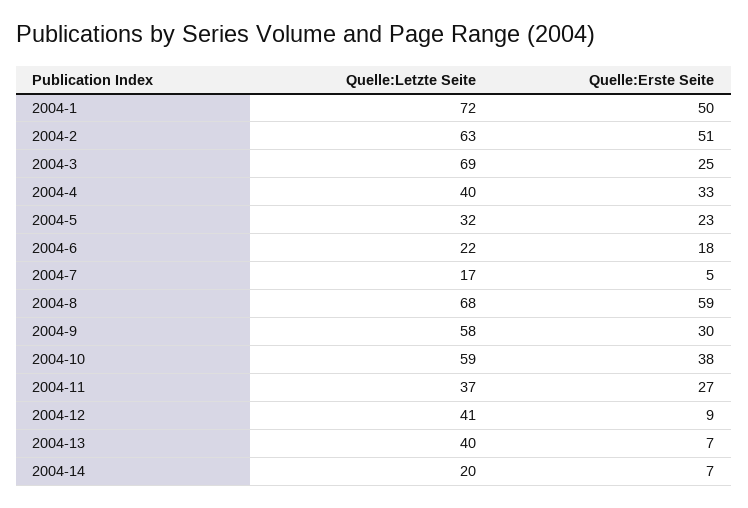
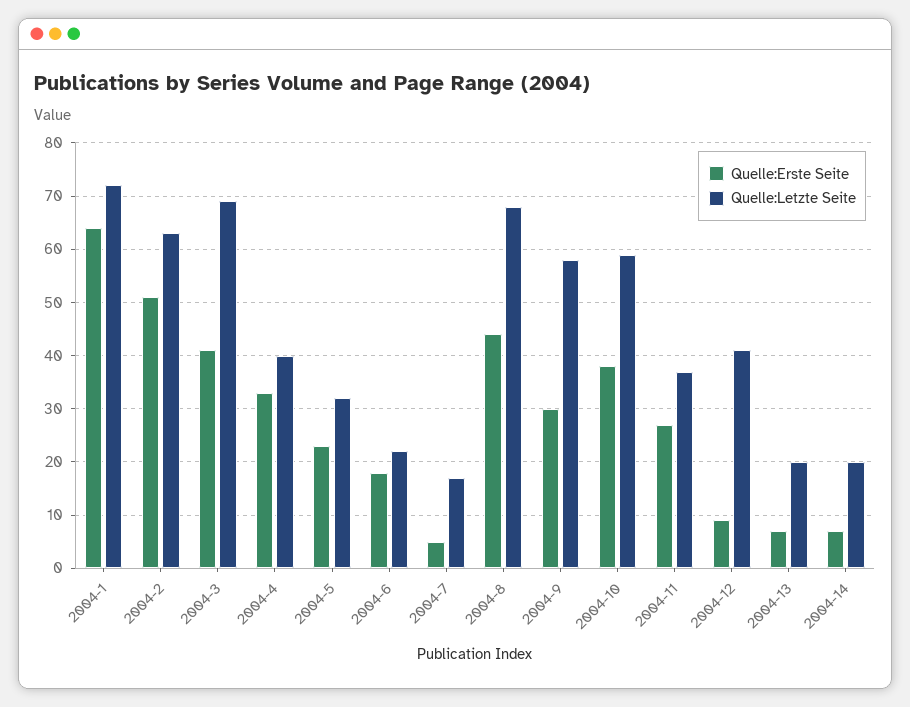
  {
    "Quelle:Letzte Seite": {
      "2004-1": 72,
      "2004-2": 63,
      "2004-3": 69,
      "2004-4": 40,
      "2004-5": 32,
      "2004-6": 22,
      "2004-7": 17,
      "2004-8": 68,
      "2004-9": 58,
      "2004-10": 59,
      "2004-11": 37,
      "2004-12": 41,
-     "2004-13": 40,
+     "2004-13": 20,
      "2004-14": 20
    },
    "Quelle:Erste Seite": {
-     "2004-1": 50,
+     "2004-1": 65,
      "2004-2": 51,
-     "2004-3": 25,
+     "2004-3": 40,
      "2004-4": 33,
      "2004-5": 23,
      "2004-6": 18,
      "2004-7": 5,
-     "2004-8": 59,
+     "2004-8": 45,
      "2004-9": 30,
      "2004-10": 38,
      "2004-11": 27,
      "2004-12": 9,
      "2004-13": 7,
      "2004-14": 7
    }
  }

